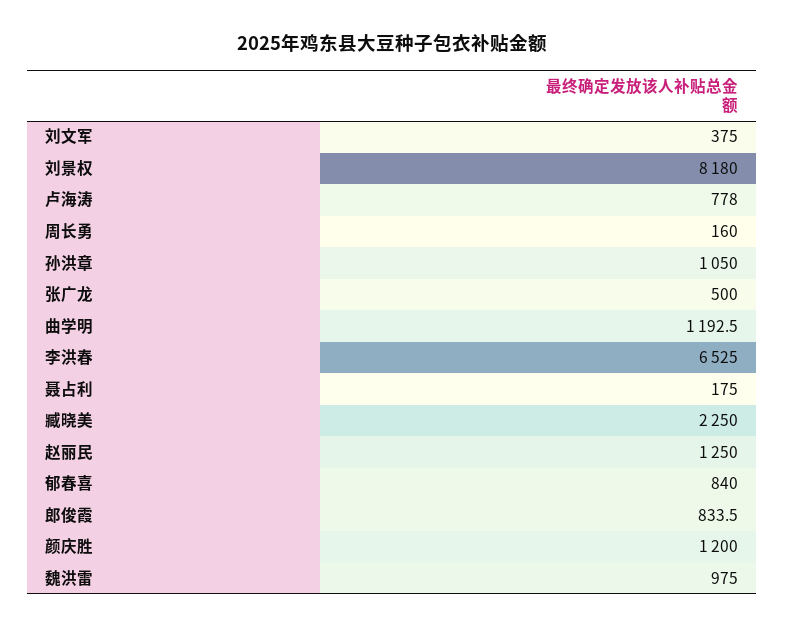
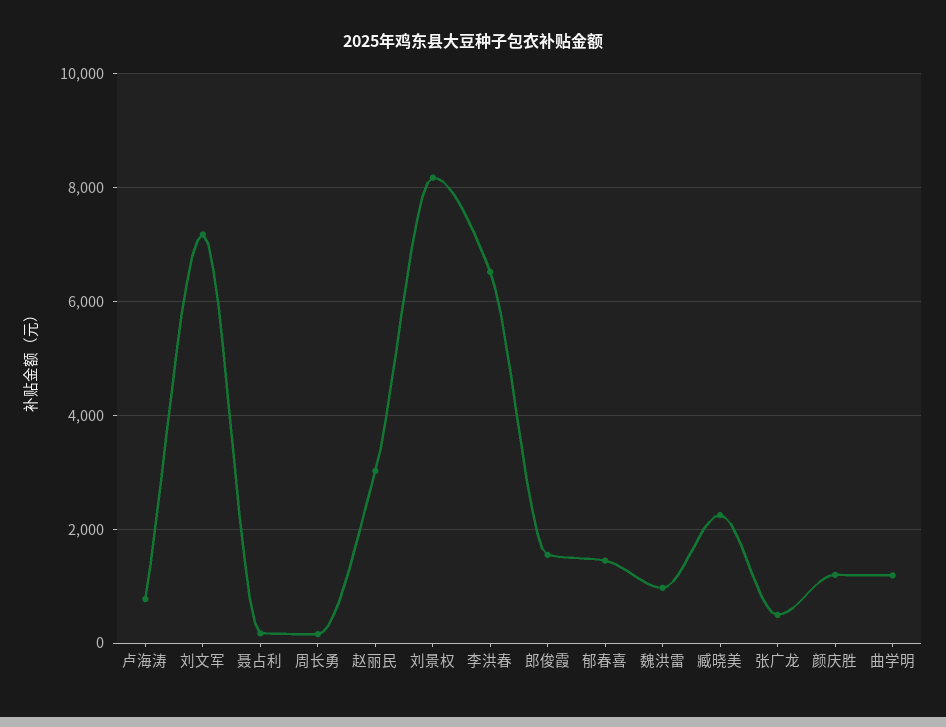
  {
-   "刘文军": 375,
+   "刘文军": 7200,
    "刘景权": 8180,
    "卢海涛": 778,
    "周长勇": 160,
-   "孙洪章": 1050,
    "张广龙": 500,
    "曲学明": 1192.5,
    "李洪春": 6525,
    "聂占利": 175,
    "臧晓美": 2250,
-   "赵丽民": 1250,
+   "赵丽民": 3000,
-   "郁春喜": 840,
+   "郁春喜": 1400,
-   "郎俊霞": 833.5,
+   "郎俊霞": 1600,
    "颜庆胜": 1200,
    "魏洪雷": 975
  }

